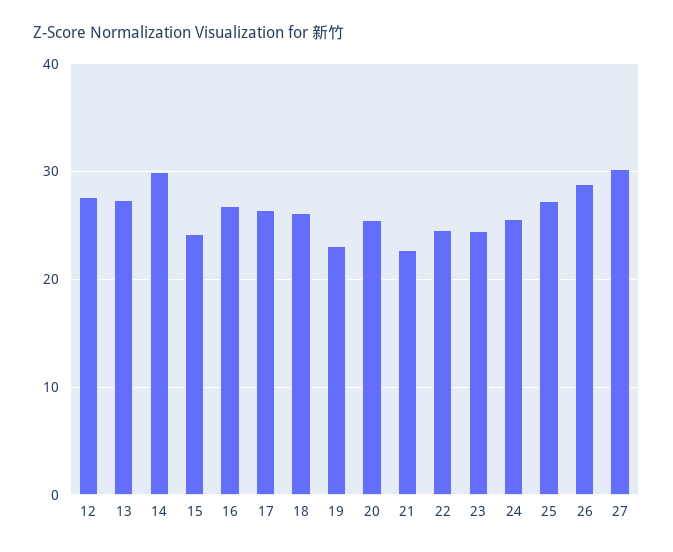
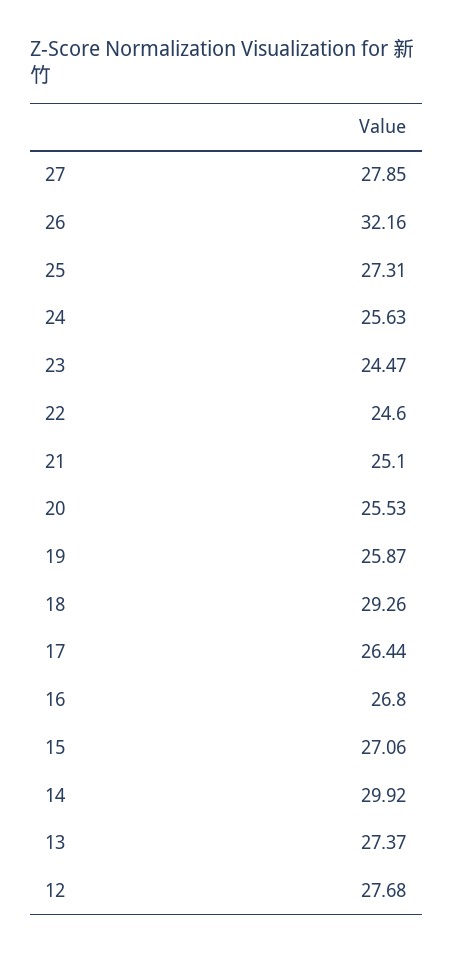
  {
    "12": 27.68,
    "13": 27.37,
    "14": 29.92,
-   "15": 24,
+   "15": 27.06,
    "16": 26.8,
    "17": 26.44,
-   "18": 26,
+   "18": 29.26,
-   "19": 23,
+   "19": 25.87,
    "20": 25.53,
-   "21": 23,
+   "21": 25.1,
    "22": 24.6,
    "23": 24.47,
    "24": 25.63,
    "25": 27.31,
-   "26": 29,
+   "26": 32.16,
-   "27": 30
+   "27": 27.85
  }

